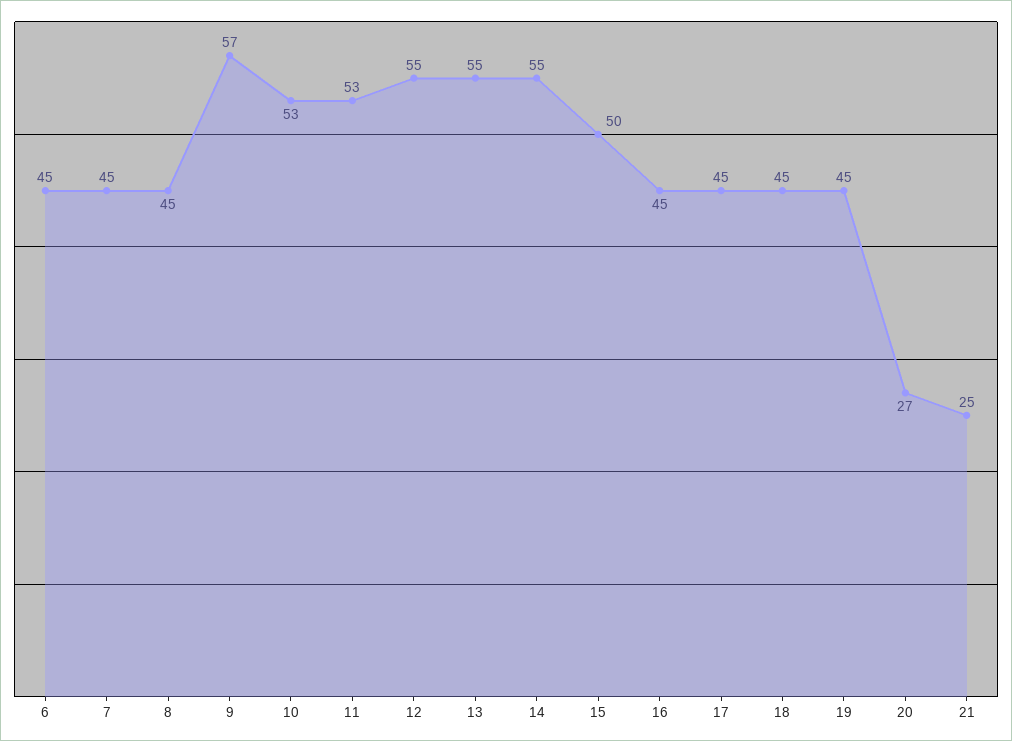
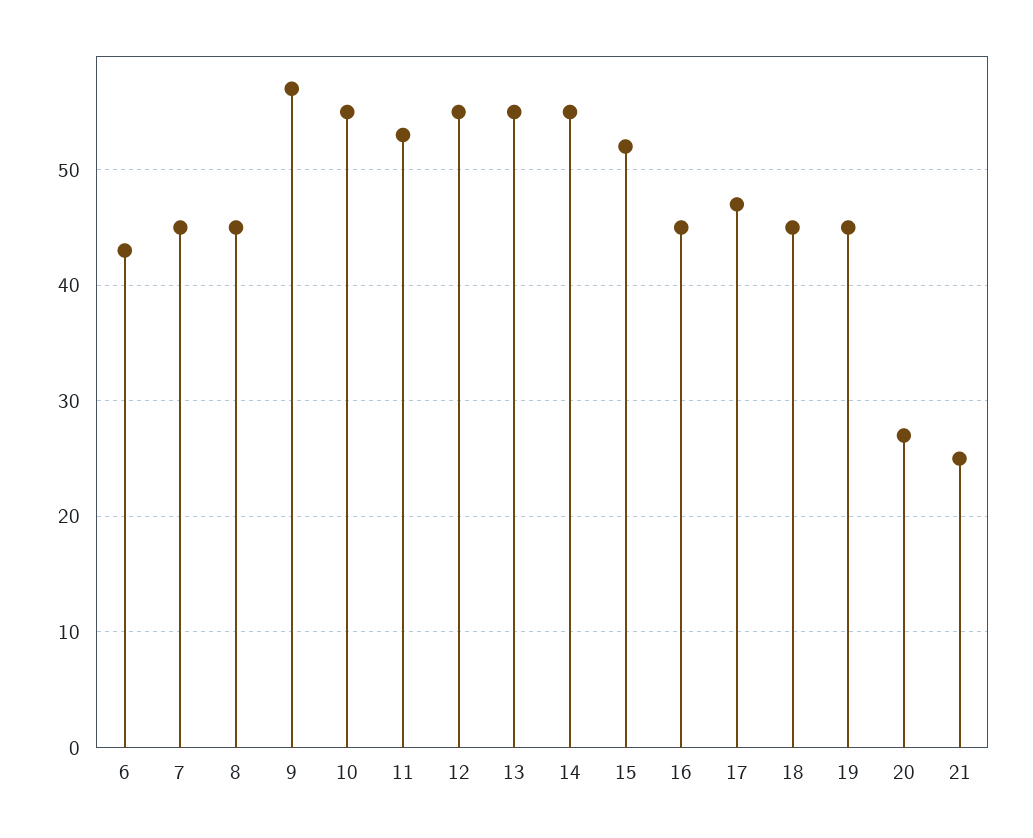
  {
-   "6": 45,
+   "6": 43,
    "7": 45,
    "8": 45,
    "9": 57,
-   "10": 53,
+   "10": 55,
    "11": 53,
    "12": 55,
    "13": 55,
    "14": 55,
-   "15": 50,
+   "15": 52,
    "16": 45,
-   "17": 45,
+   "17": 47,
    "18": 45,
    "19": 45,
    "20": 27,
    "21": 25
  }

